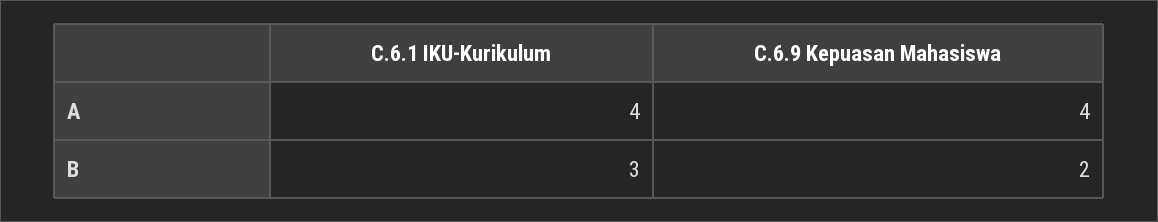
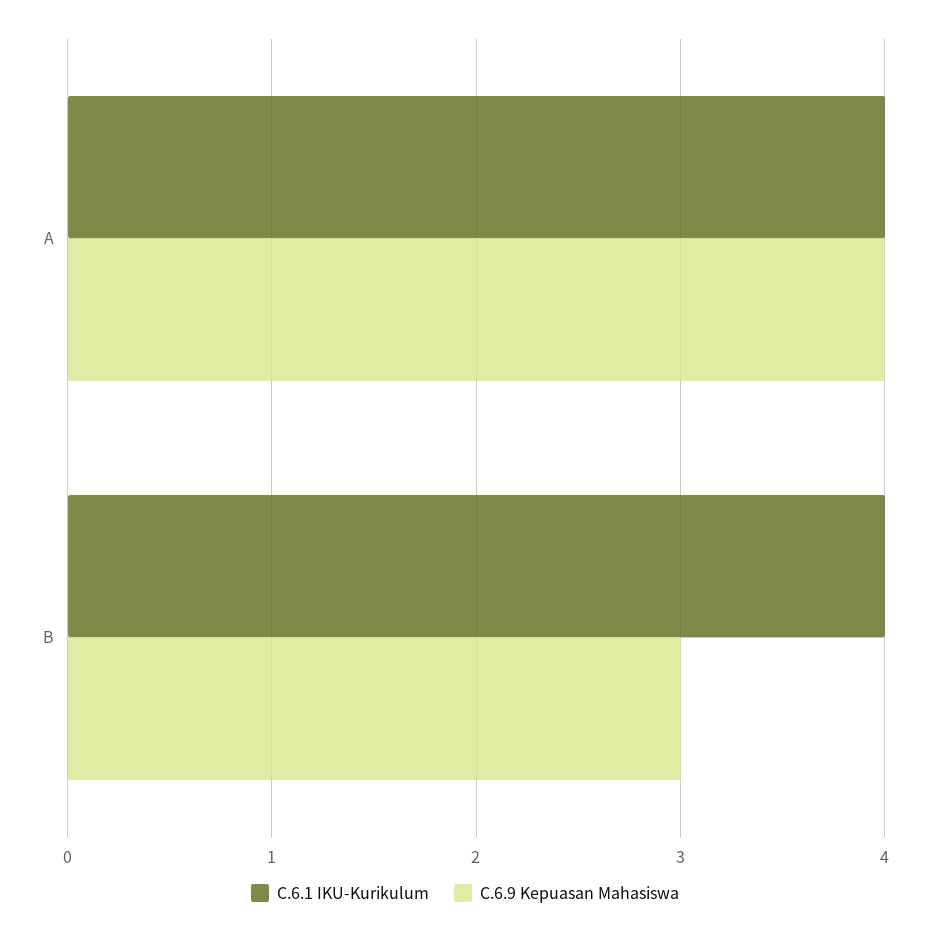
  {
    "C.6.1 IKU-Kurikulum": {
      "A": 4,
-     "B": 3
+     "B": 4
    },
    "C.6.9 Kepuasan Mahasiswa": {
      "A": 4,
-     "B": 2
+     "B": 3
    }
  }

